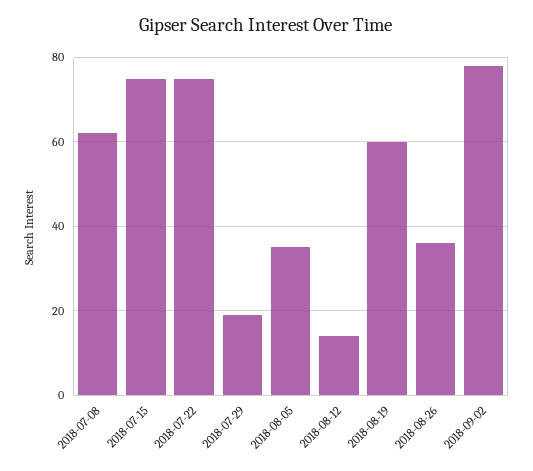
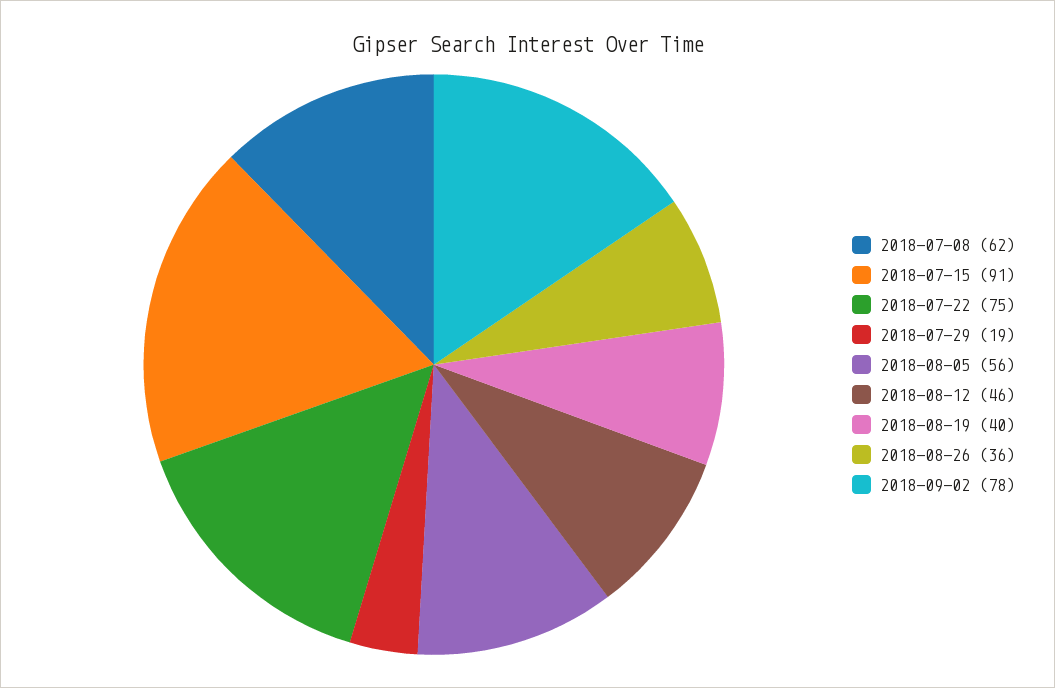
  {
    "2018-07-08": 62,
-   "2018-07-15": 75,
+   "2018-07-15": 91,
    "2018-07-22": 75,
    "2018-07-29": 19,
-   "2018-08-05": 35,
+   "2018-08-05": 56,
-   "2018-08-12": 15,
+   "2018-08-12": 46,
-   "2018-08-19": 60,
+   "2018-08-19": 40,
    "2018-08-26": 36,
    "2018-09-02": 78
  }

